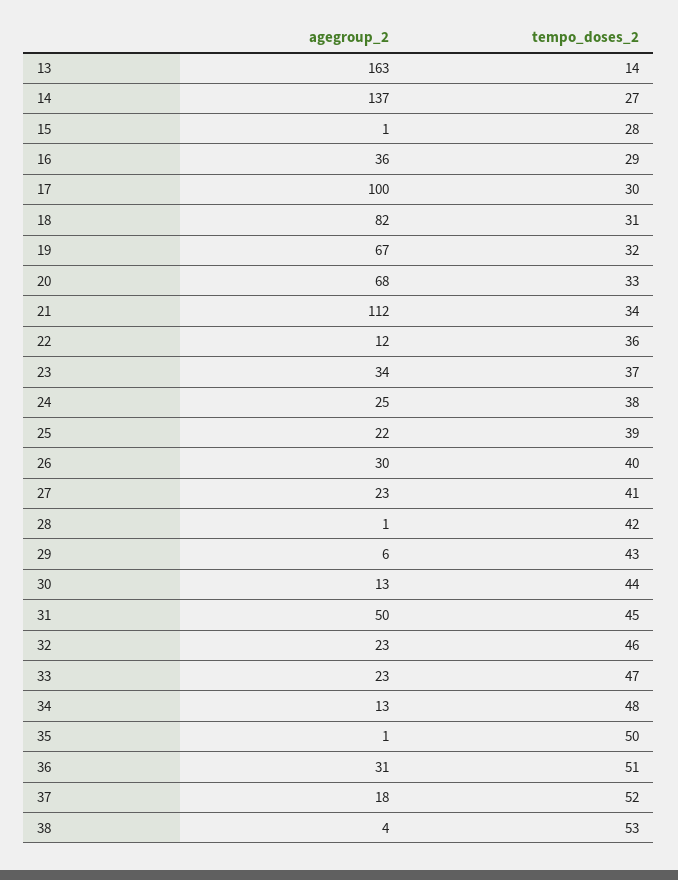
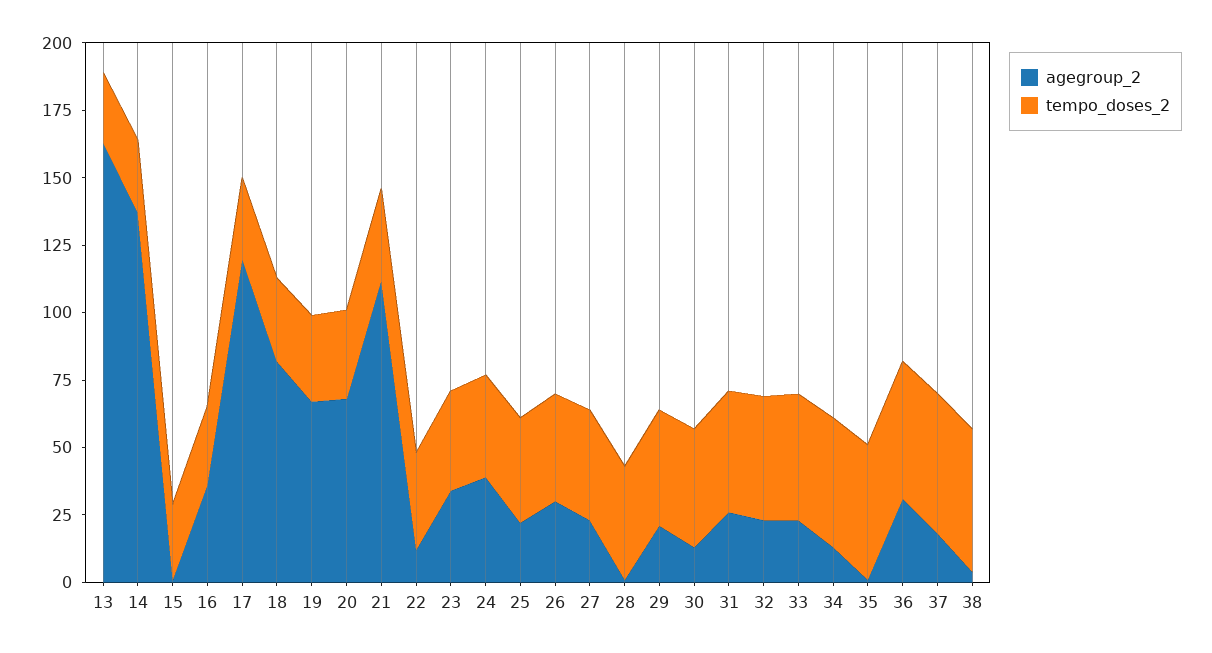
  {
    "agegroup_2": {
      "13": 163,
      "14": 137,
      "15": 1,
      "16": 36,
-     "17": 100,
+     "17": 120,
      "18": 82,
      "19": 67,
      "20": 68,
      "21": 112,
      "22": 12,
      "23": 34,
-     "24": 25,
+     "24": 40,
      "25": 22,
      "26": 30,
      "27": 23,
      "28": 1,
-     "29": 6,
+     "29": 20,
      "30": 13,
-     "31": 50,
+     "31": 25,
      "32": 23,
      "33": 23,
      "34": 13,
      "35": 1,
      "36": 31,
      "37": 18,
      "38": 4
    },
    "tempo_doses_2": {
-     "13": 14,
+     "13": 25,
      "14": 27,
      "15": 28,
      "16": 29,
      "17": 30,
      "18": 31,
      "19": 32,
      "20": 33,
      "21": 34,
      "22": 36,
      "23": 37,
      "24": 38,
      "25": 39,
      "26": 40,
      "27": 41,
      "28": 42,
      "29": 43,
      "30": 44,
      "31": 45,
      "32": 46,
      "33": 47,
      "34": 48,
      "35": 50,
      "36": 51,
      "37": 52,
      "38": 53
    }
  }

